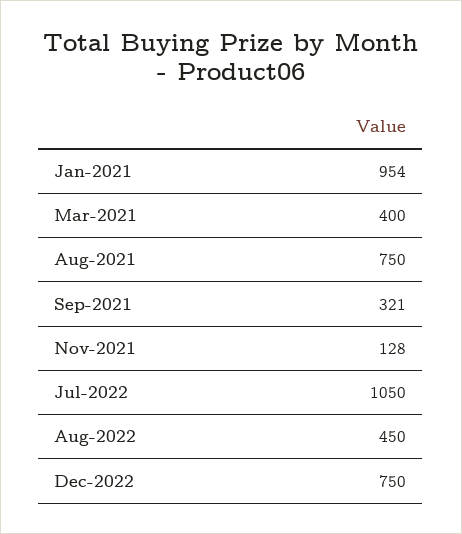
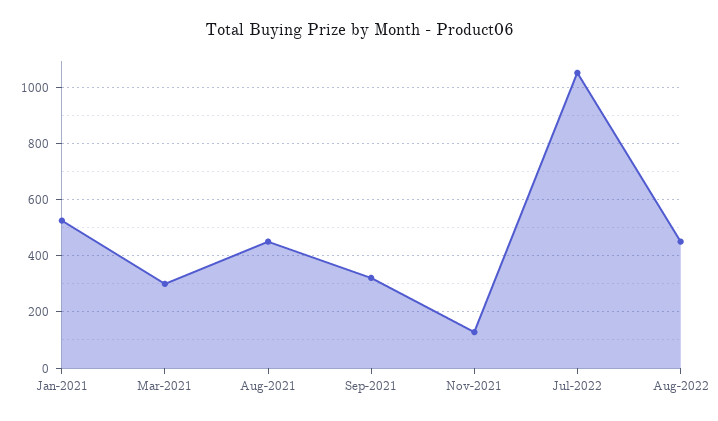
  {
-   "Jan-2021": 954,
+   "Jan-2021": 525,
-   "Mar-2021": 400,
+   "Mar-2021": 300,
-   "Aug-2021": 750,
+   "Aug-2021": 450,
    "Sep-2021": 321,
    "Nov-2021": 128,
    "Jul-2022": 1050,
-   "Aug-2022": 450,
+   "Aug-2022": 450
-   "Dec-2022": 750
  }

